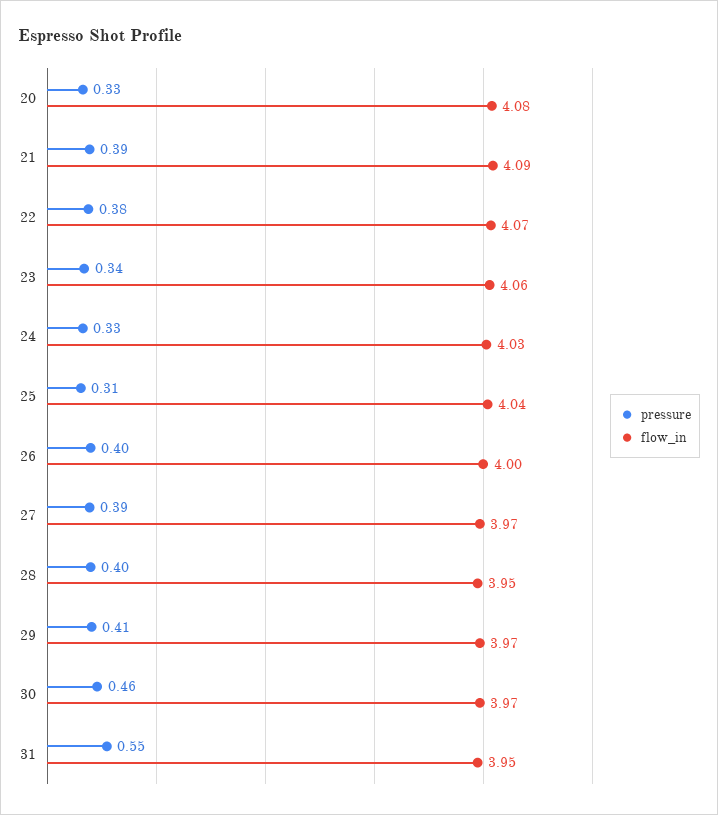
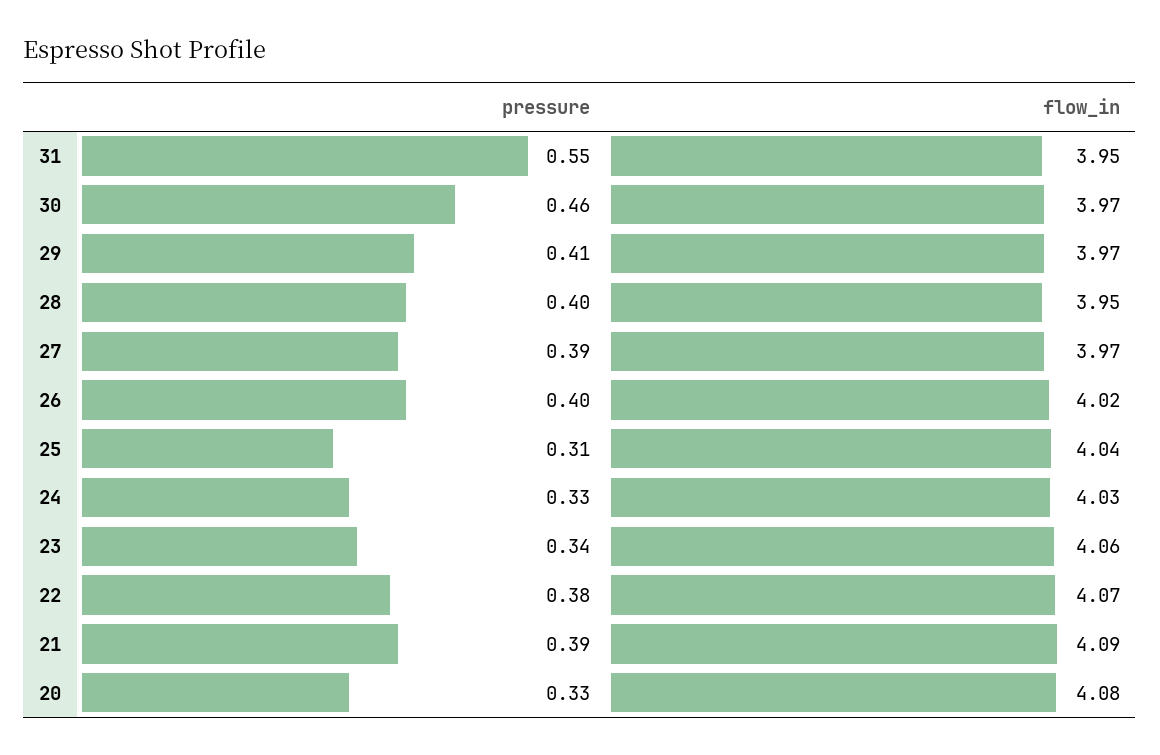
  {
    "pressure": {
      "20": 0.33,
      "21": 0.39,
      "22": 0.38,
      "23": 0.34,
      "24": 0.33,
      "25": 0.31,
      "26": 0.4,
      "27": 0.39,
      "28": 0.4,
      "29": 0.41,
      "30": 0.46,
      "31": 0.55
    },
    "flow_in": {
      "20": 4.08,
      "21": 4.09,
      "22": 4.07,
      "23": 4.06,
      "24": 4.03,
      "25": 4.04,
-     "26": 4,
+     "26": 4.02,
      "27": 3.97,
      "28": 3.95,
      "29": 3.97,
      "30": 3.97,
      "31": 3.95
    }
  }

